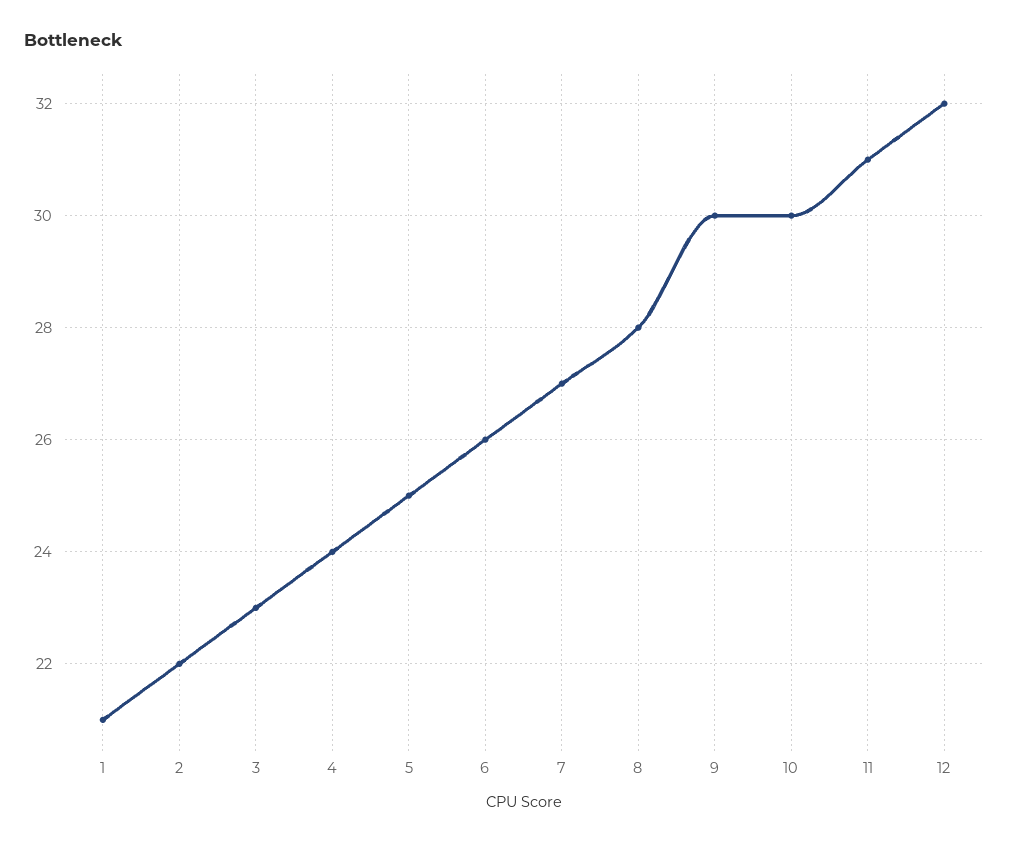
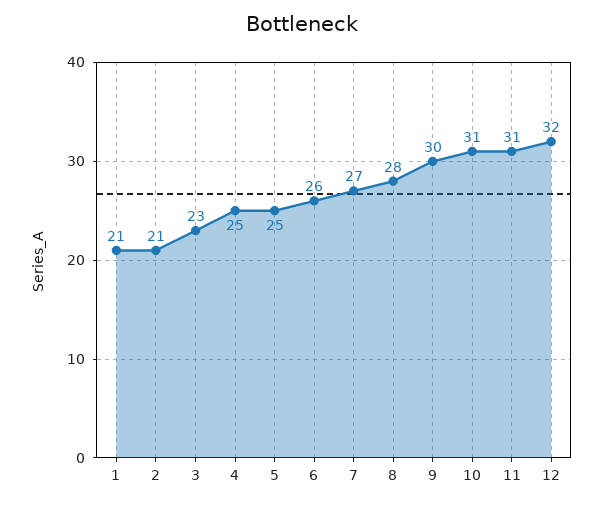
  {
    "1": 21,
-   "2": 22,
+   "2": 21,
    "3": 23,
-   "4": 24,
+   "4": 25,
    "5": 25,
    "6": 26,
    "7": 27,
    "8": 28,
    "9": 30,
-   "10": 30,
+   "10": 31,
    "11": 31,
    "12": 32
  }

